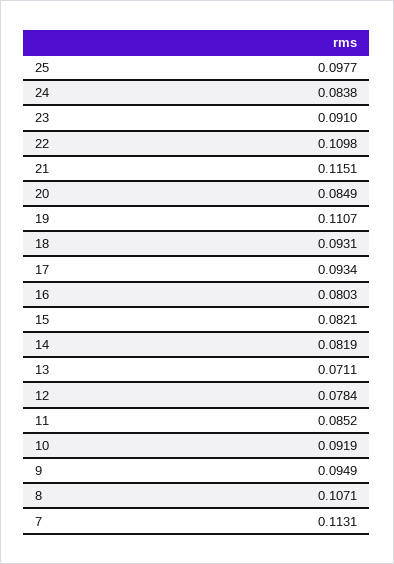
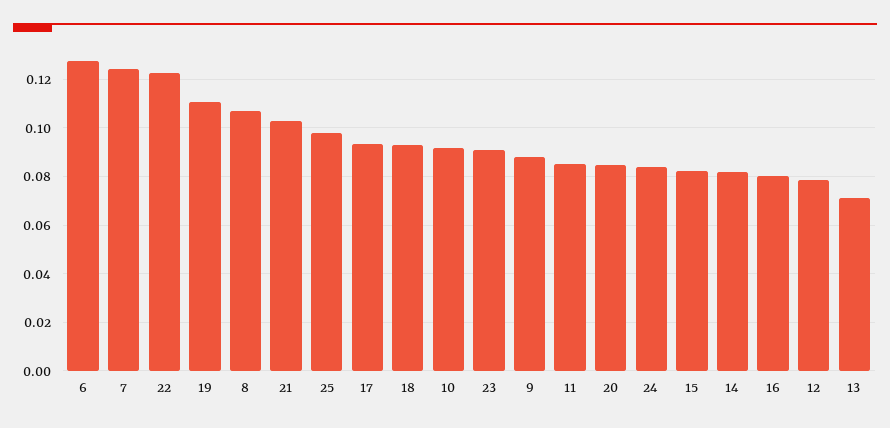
  {
    "25": 0.0977,
    "24": 0.0838,
    "23": 0.091,
-   "22": 0.1098,
+   "22": 0.1225,
-   "21": 0.1151,
+   "21": 0.1025,
    "20": 0.0849,
    "19": 0.1107,
    "18": 0.0931,
    "17": 0.0934,
    "16": 0.0803,
    "15": 0.0821,
    "14": 0.0819,
    "13": 0.0711,
    "12": 0.0784,
    "11": 0.0852,
    "10": 0.0919,
-   "9": 0.0949,
+   "9": 0.0875,
    "8": 0.1071,
-   "7": 0.1131
+   "7": 0.125,
+   "6": 0.1275
  }

